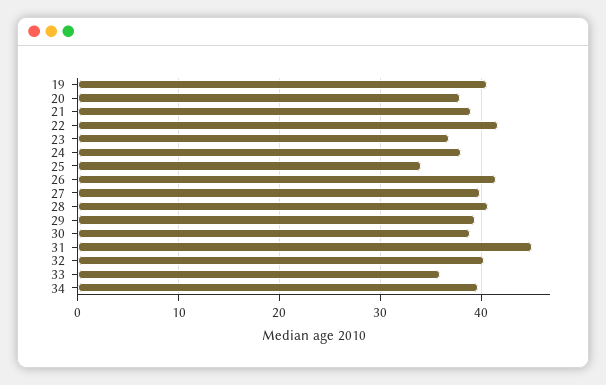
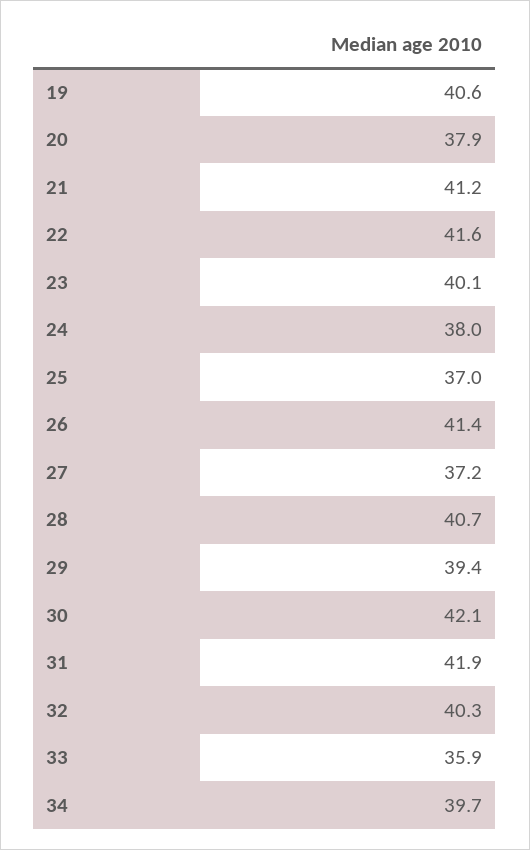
  {
    "19": 40.6,
    "20": 37.9,
-   "21": 39,
+   "21": 41.2,
    "22": 41.6,
-   "23": 37,
+   "23": 40.1,
    "24": 38,
-   "25": 34,
+   "25": 37,
    "26": 41.4,
-   "27": 40,
+   "27": 37.2,
    "28": 40.7,
    "29": 39.4,
-   "30": 39,
+   "30": 42.1,
-   "31": 45,
+   "31": 41.9,
    "32": 40.3,
    "33": 35.9,
    "34": 39.7
  }

